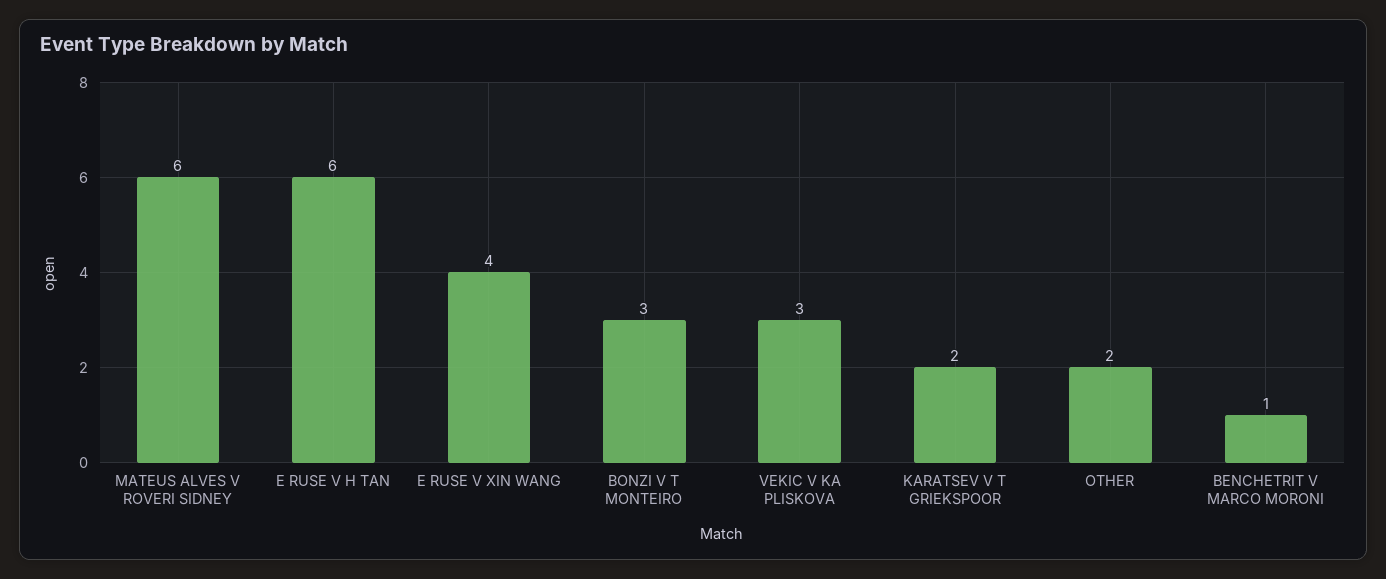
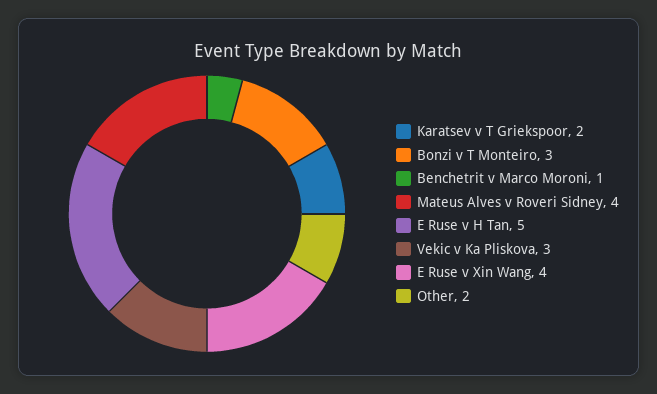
  {
-   "MATEUS ALVES V ROVERI SIDNEY": 6,
+   "MATEUS ALVES V ROVERI SIDNEY": 4,
-   "E RUSE V H TAN": 6,
+   "E RUSE V H TAN": 5,
    "E RUSE V XIN WANG": 4,
    "BONZI V T MONTEIRO": 3,
    "VEKIC V KA PLISKOVA": 3,
    "KARATSEV V T GRIEKSPOOR": 2,
    "OTHER": 2,
    "BENCHETRIT V MARCO MORONI": 1
  }

